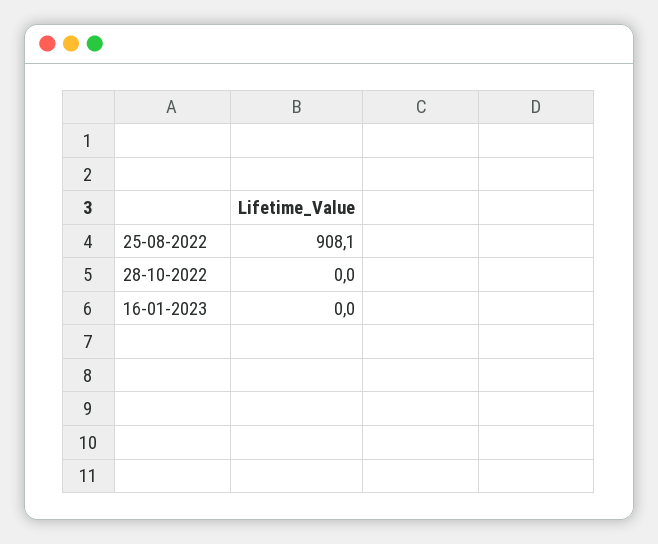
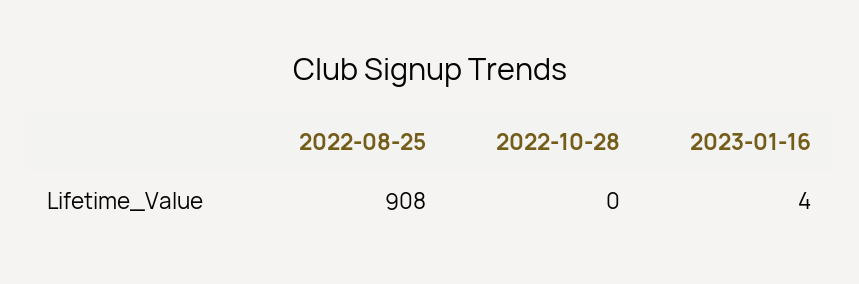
  {
    "25-08-2022": 908.1,
    "28-10-2022": 0,
-   "16-01-2023": 0
+   "16-01-2023": 4
  }

